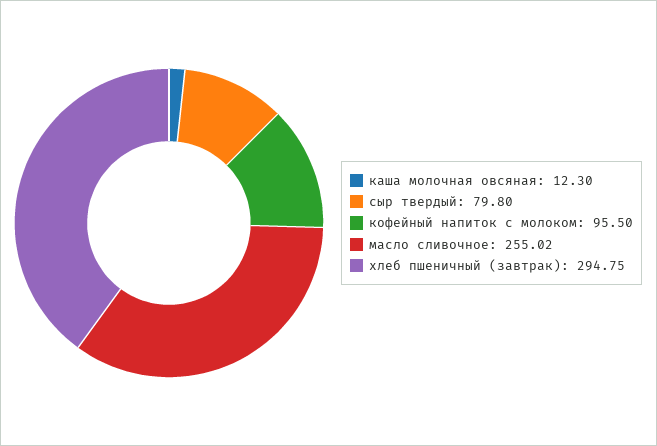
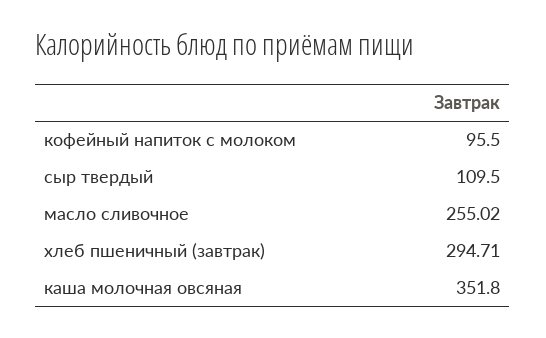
  {
-   "каша молочная овсяная": 12.3,
+   "каша молочная овсяная": 351.8,
-   "сыр твердый": 79.8,
+   "сыр твердый": 109.5,
    "кофейный напиток с молоком": 95.5,
    "масло сливочное": 255.02,
-   "хлеб пшеничный (завтрак)": 294.75
+   "хлеб пшеничный (завтрак)": 294.71
  }

